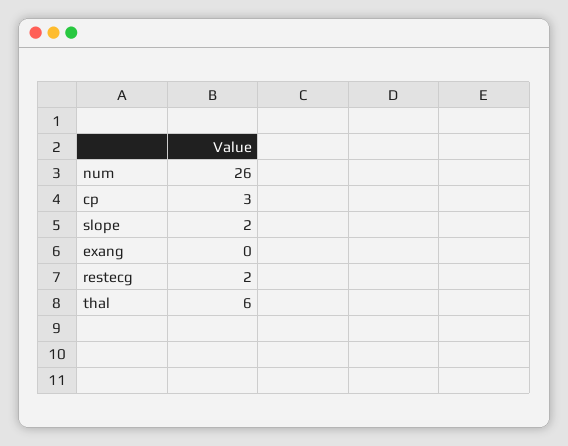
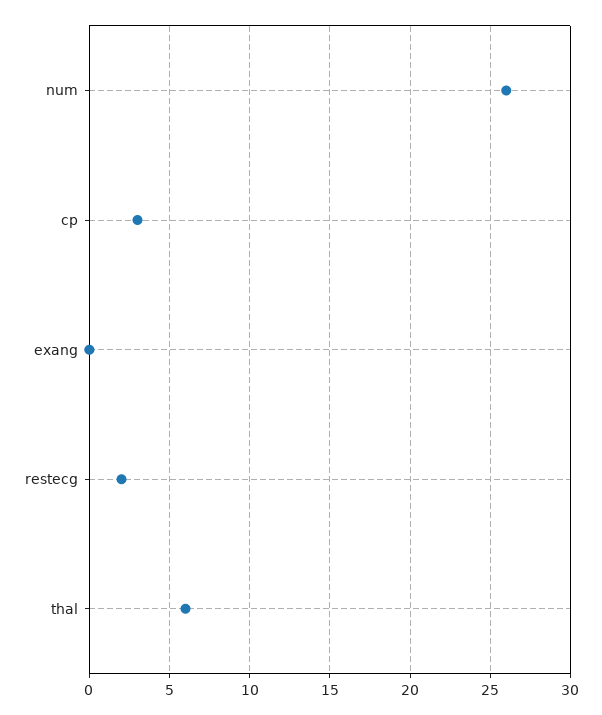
  {
    "num": 26,
    "cp": 3,
-   "slope": 2,
    "exang": 0,
    "restecg": 2,
    "thal": 6
  }

